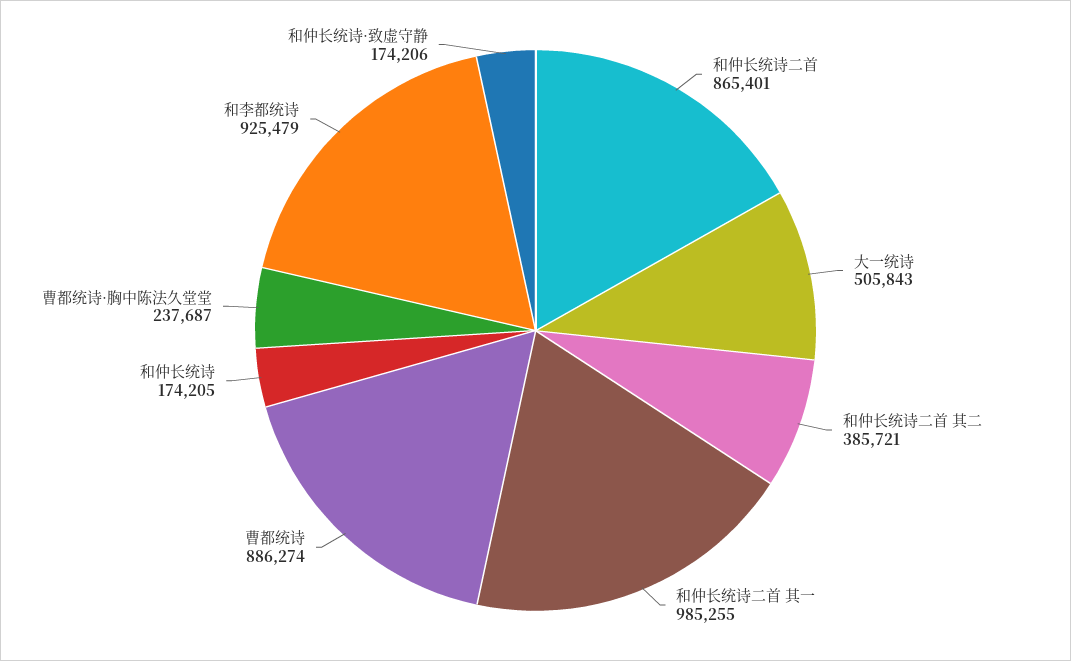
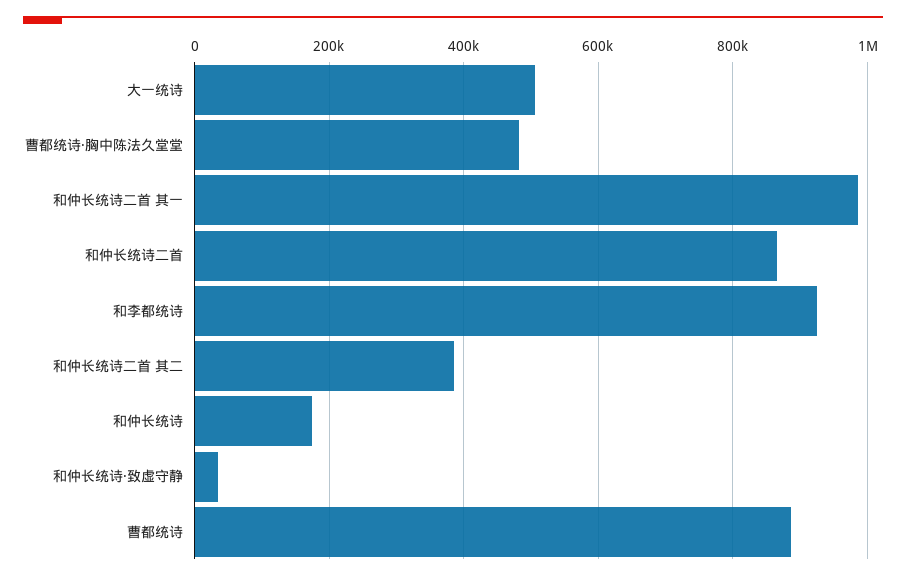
  {
    "和仲长统诗二首": 865401,
    "大一统诗": 505843,
    "和仲长统诗二首 其二": 385721,
    "和仲长统诗二首 其一": 985255,
    "曹都统诗": 886274,
    "和仲长统诗": 174205,
-   "曹都统诗·胸中陈法久堂堂": 237687,
+   "曹都统诗·胸中陈法久堂堂": 480000,
    "和李都统诗": 925479,
-   "和仲长统诗·致虚守静": 174206
+   "和仲长统诗·致虚守静": 40000
  }

